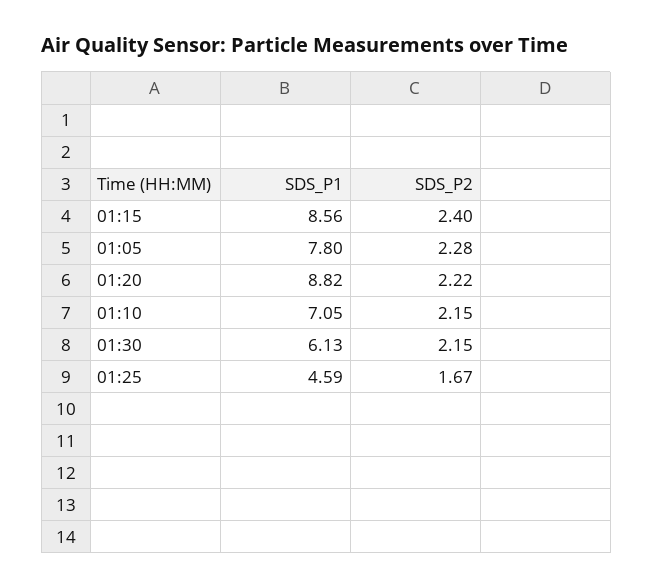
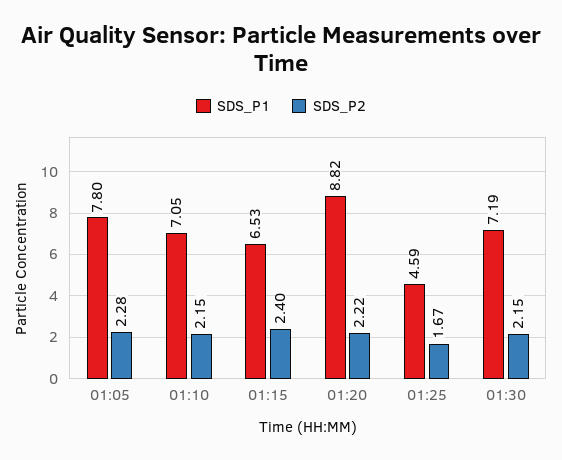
  {
    "SDS_P1": {
-     "01:15": 8.56,
+     "01:15": 6.53,
      "01:05": 7.8,
      "01:20": 8.82,
      "01:10": 7.05,
-     "01:30": 6.13,
+     "01:30": 7.19,
      "01:25": 4.59
    },
    "SDS_P2": {
      "01:15": 2.4,
      "01:05": 2.28,
      "01:20": 2.22,
      "01:10": 2.15,
      "01:30": 2.15,
      "01:25": 1.67
    }
  }

